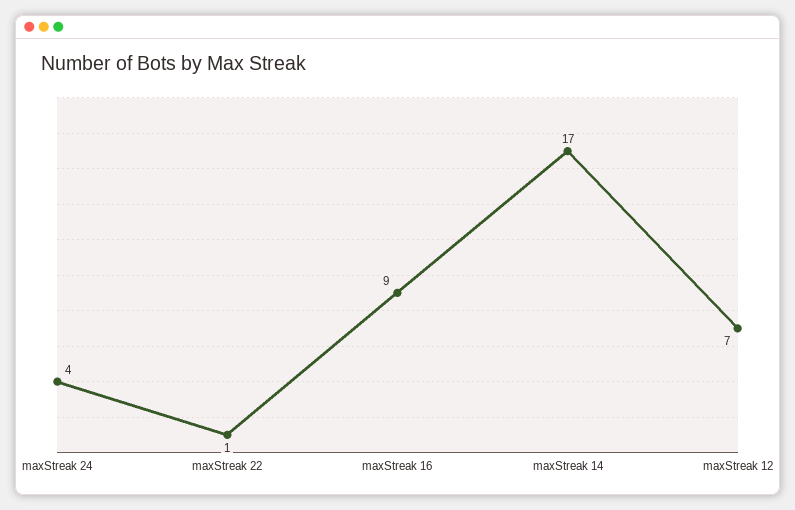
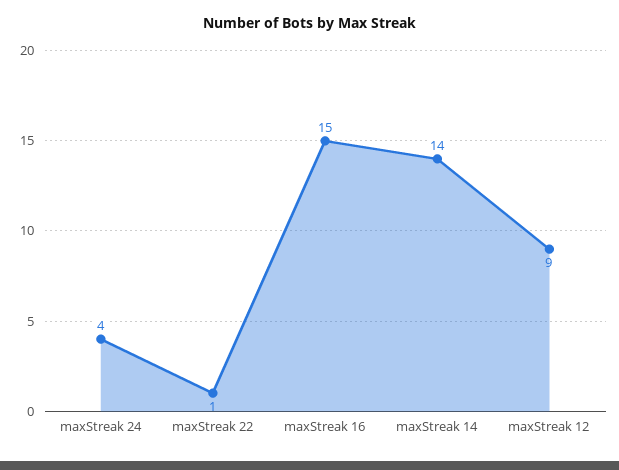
  {
    "maxStreak 24": 4,
    "maxStreak 22": 1,
-   "maxStreak 16": 9,
+   "maxStreak 16": 15,
-   "maxStreak 14": 17,
+   "maxStreak 14": 14,
-   "maxStreak 12": 7
+   "maxStreak 12": 9
  }

